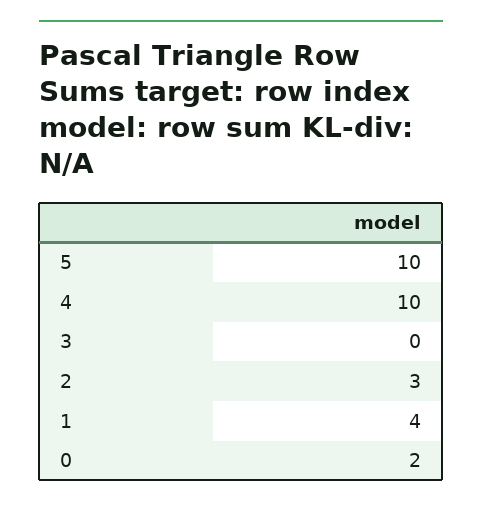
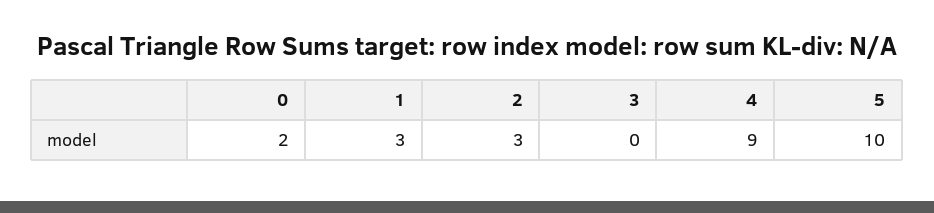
  {
    "5": 10,
-   "4": 10,
+   "4": 9,
    "3": 0,
    "2": 3,
-   "1": 4,
+   "1": 3,
    "0": 2
  }

